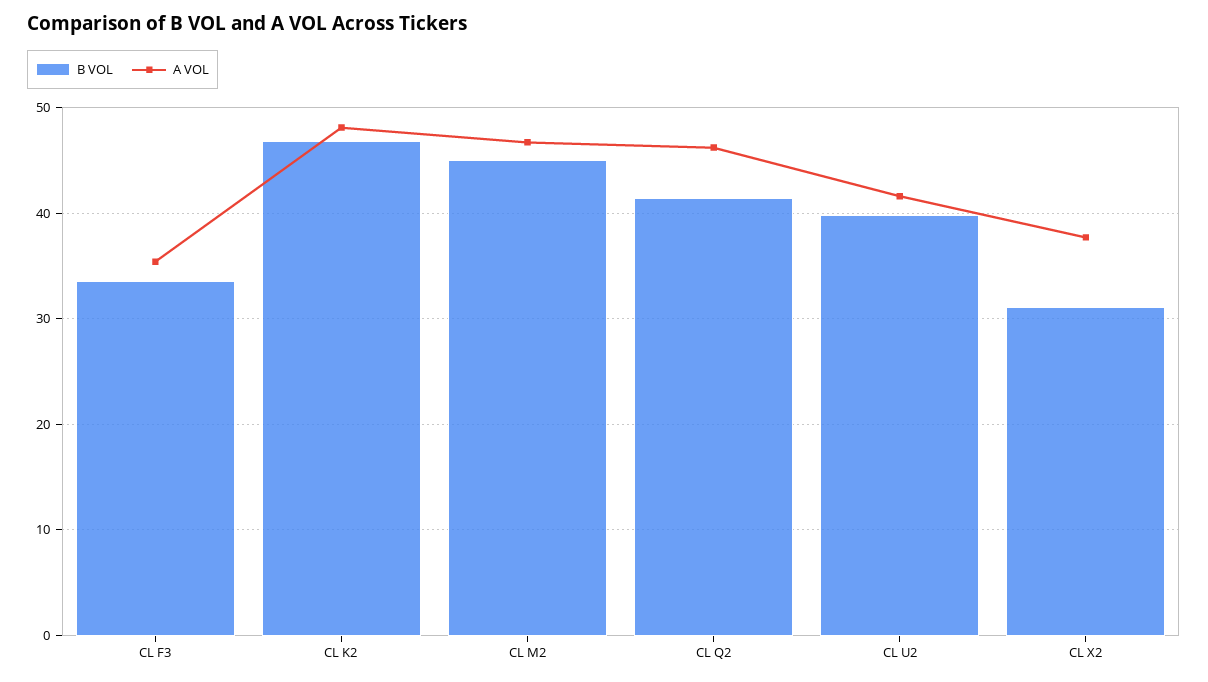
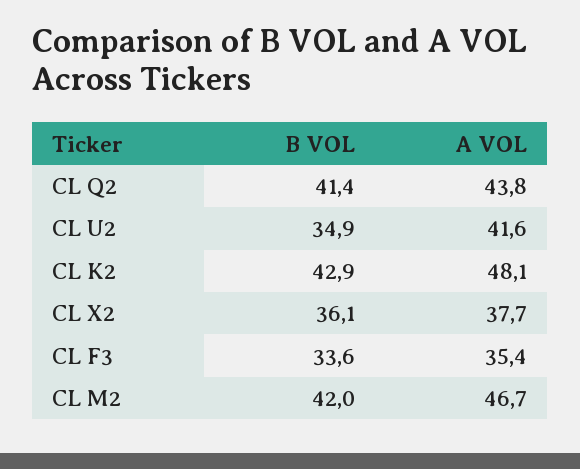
  {
    "B VOL": {
      "CL F3": 33.6,
-     "CL K2": 47,
+     "CL K2": 42.9,
-     "CL M2": 45,
+     "CL M2": 42,
      "CL Q2": 41.4,
-     "CL U2": 40,
+     "CL U2": 34.9,
-     "CL X2": 31
+     "CL X2": 36.1
    },
    "A VOL": {
      "CL F3": 35.4,
      "CL K2": 48.1,
      "CL M2": 46.7,
-     "CL Q2": 46,
+     "CL Q2": 43.8,
      "CL U2": 41.6,
      "CL X2": 37.7
    }
  }

